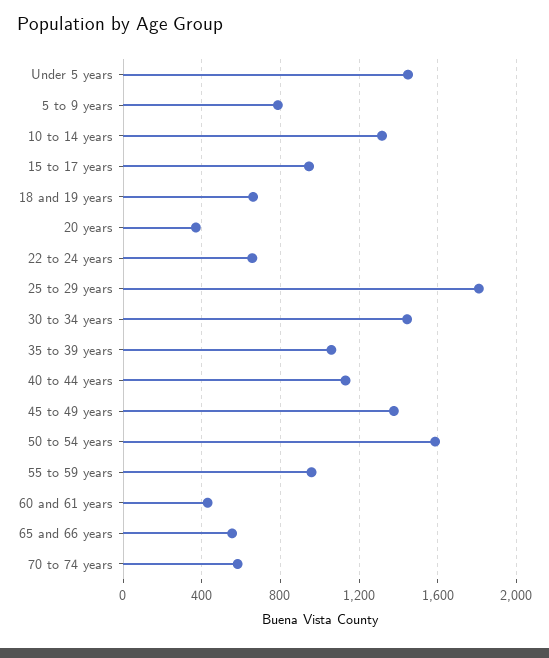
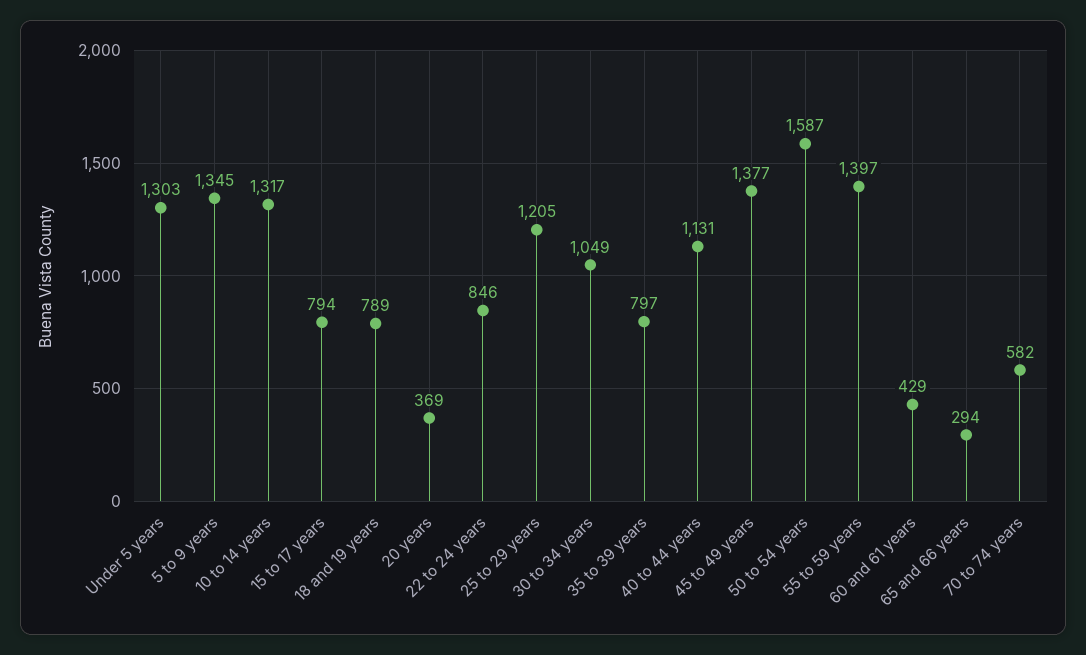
  {
-   "Under 5 years": 1450,
+   "Under 5 years": 1303,
-   "5 to 9 years": 800,
+   "5 to 9 years": 1345,
    "10 to 14 years": 1317,
-   "15 to 17 years": 950,
+   "15 to 17 years": 794,
-   "18 and 19 years": 650,
+   "18 and 19 years": 789,
    "20 years": 369,
-   "22 to 24 years": 650,
+   "22 to 24 years": 846,
-   "25 to 29 years": 1800,
+   "25 to 29 years": 1205,
-   "30 to 34 years": 1450,
+   "30 to 34 years": 1049,
-   "35 to 39 years": 1050,
+   "35 to 39 years": 797,
    "40 to 44 years": 1131,
    "45 to 49 years": 1377,
    "50 to 54 years": 1587,
-   "55 to 59 years": 950,
+   "55 to 59 years": 1397,
    "60 and 61 years": 429,
-   "65 and 66 years": 550,
+   "65 and 66 years": 294,
    "70 to 74 years": 582
  }

